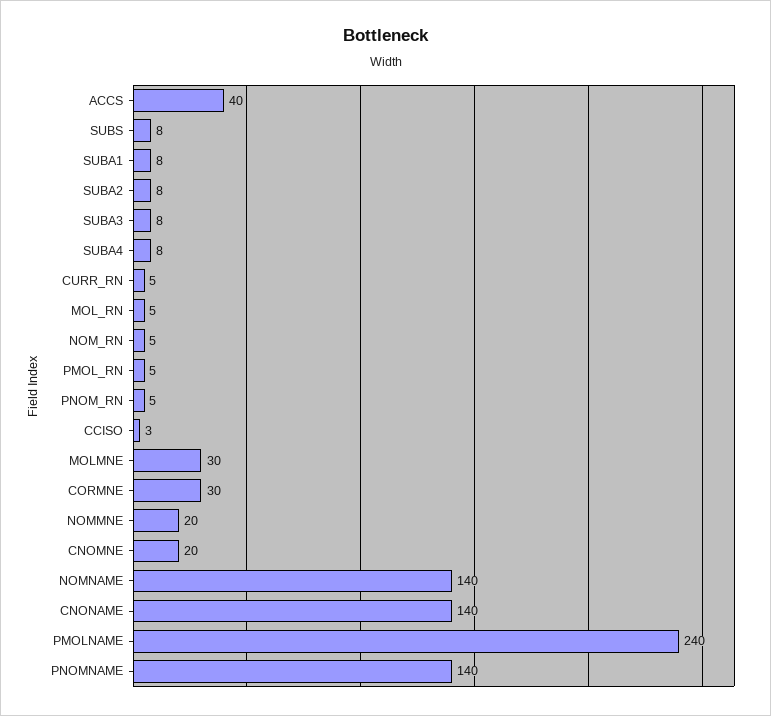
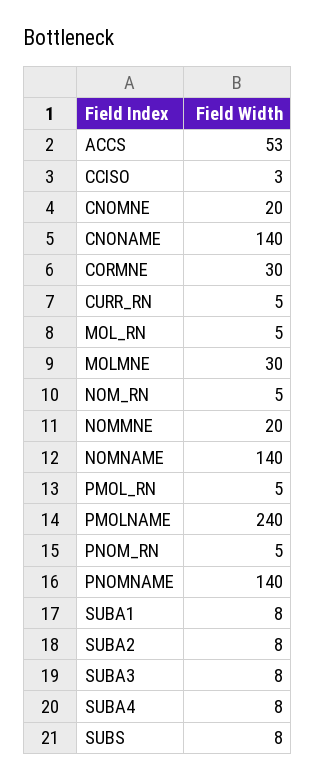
  {
-   "ACCS": 40,
+   "ACCS": 53,
    "SUBS": 8,
    "SUBA1": 8,
    "SUBA2": 8,
    "SUBA3": 8,
    "SUBA4": 8,
    "CURR_RN": 5,
    "MOL_RN": 5,
    "NOM_RN": 5,
    "PMOL_RN": 5,
    "PNOM_RN": 5,
    "CCISO": 3,
    "MOLMNE": 30,
    "CORMNE": 30,
    "NOMMNE": 20,
    "CNOMNE": 20,
    "NOMNAME": 140,
    "CNONAME": 140,
    "PMOLNAME": 240,
    "PNOMNAME": 140
  }

